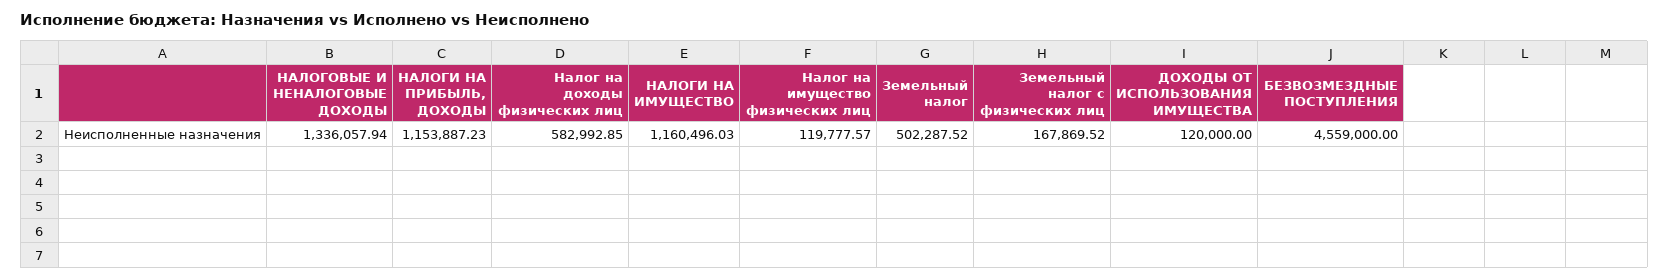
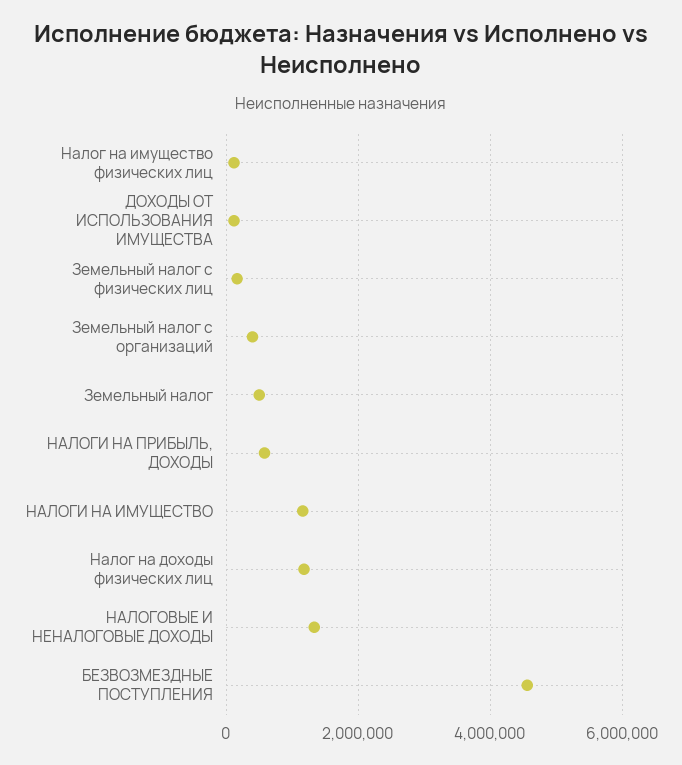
  {
    "НАЛОГОВЫЕ И НЕНАЛОГОВЫЕ ДОХОДЫ": 1336057.94,
-   "НАЛОГИ НА ПРИБЫЛЬ, ДОХОДЫ": 1153887.23,
+   "НАЛОГИ НА ПРИБЫЛЬ, ДОХОДЫ": 600000,
-   "Налог на доходы физических лиц": 582992.85,
+   "Налог на доходы физических лиц": 1200000,
    "НАЛОГИ НА ИМУЩЕСТВО": 1160496.03,
    "Налог на имущество физических лиц": 119777.57,
    "Земельный налог": 502287.52,
    "Земельный налог с физических лиц": 167869.52,
    "ДОХОДЫ ОТ ИСПОЛЬЗОВАНИЯ ИМУЩЕСТВА": 120000,
-   "БЕЗВОЗМЕЗДНЫЕ ПОСТУПЛЕНИЯ": 4559000
+   "БЕЗВОЗМЕЗДНЫЕ ПОСТУПЛЕНИЯ": 4559000,
+   "Земельный налог с организаций": 400000
  }

